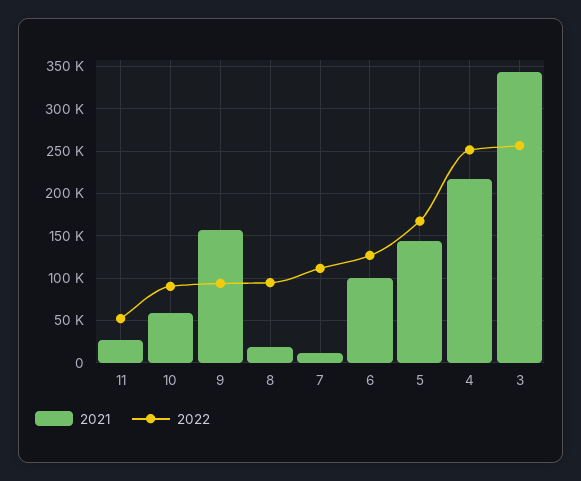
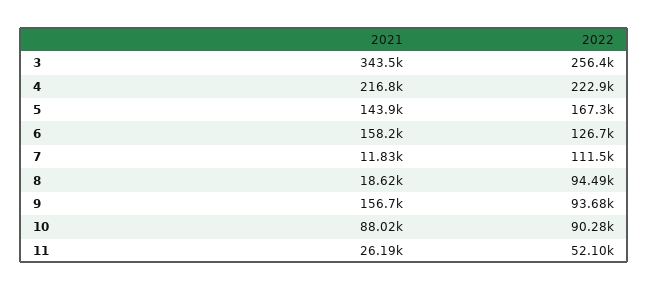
  {
    "2021": {
      "11": 26190,
-     "10": 60000,
+     "10": 88020,
      "9": 156700,
      "8": 18620,
      "7": 11830,
-     "6": 100000,
+     "6": 158200,
      "5": 143900,
      "4": 216800,
      "3": 343500
    },
    "2022": {
      "11": 52100,
      "10": 90280,
      "9": 93680,
      "8": 94490,
      "7": 111500,
      "6": 126700,
      "5": 167300,
-     "4": 250000,
+     "4": 222900,
      "3": 256400
    }
  }

